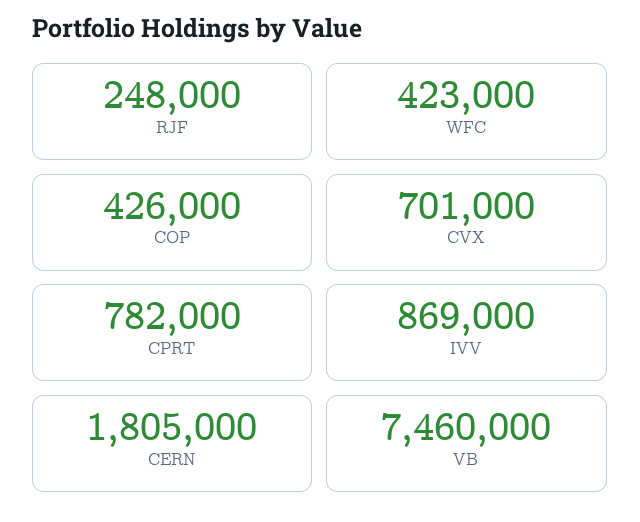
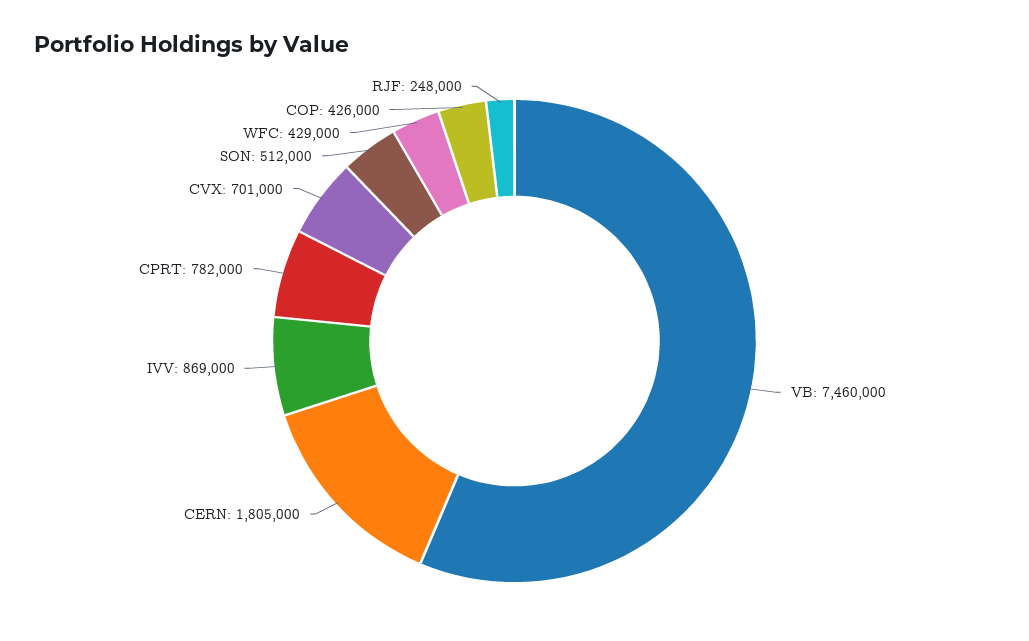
  {
    "RJF": 248000,
-   "WFC": 423000,
+   "WFC": 429000,
    "COP": 426000,
    "CVX": 701000,
    "CPRT": 782000,
    "IVV": 869000,
    "CERN": 1805000,
-   "VB": 7460000
+   "VB": 7460000,
+   "SON": 512000
  }

